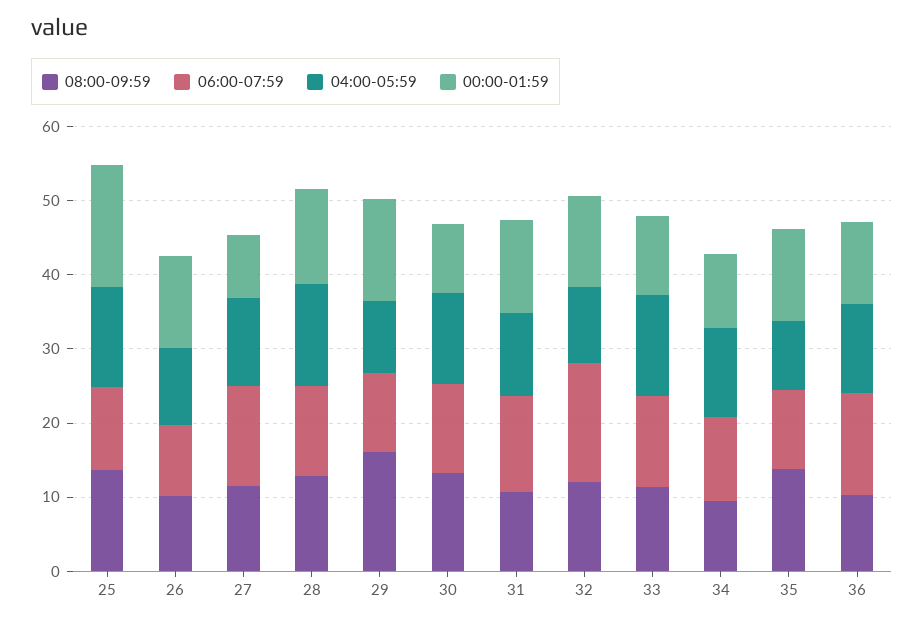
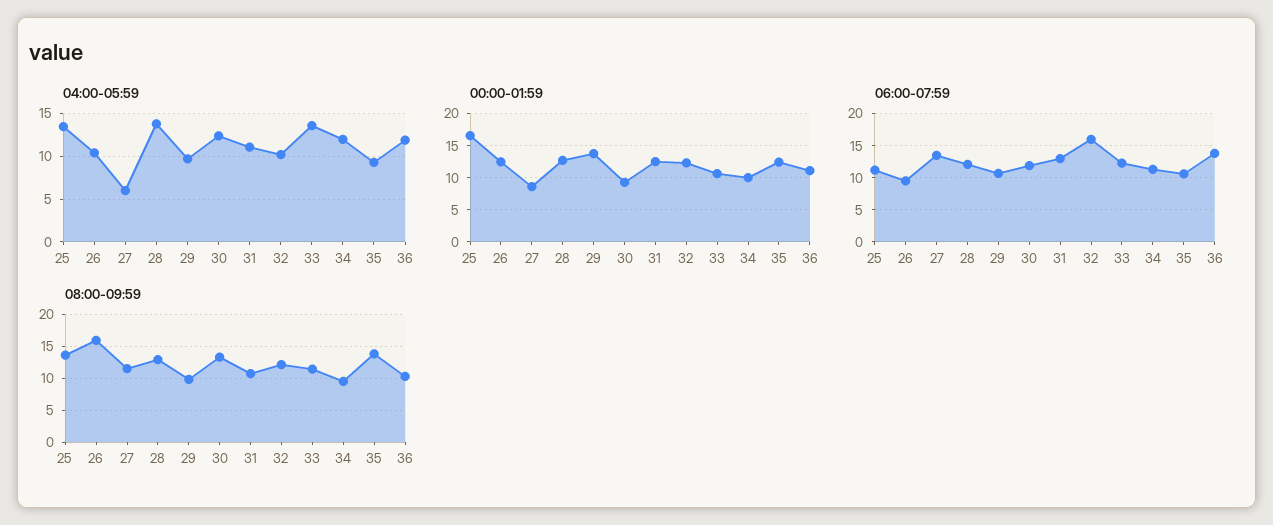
  {
    "08:00-09:59": {
      "25": 14,
-     "26": 10,
+     "26": 16,
      "27": 12,
      "28": 13,
-     "29": 16,
+     "29": 10,
      "30": 13,
      "31": 11,
      "32": 12,
      "33": 11,
      "34": 10,
      "35": 14,
      "36": 10
    },
    "06:00-07:59": {
      "25": 11,
      "26": 10,
      "27": 14,
      "28": 12,
      "29": 11,
      "30": 12,
      "31": 13,
      "32": 16,
      "33": 12,
      "34": 11,
      "35": 11,
      "36": 14
    },
    "04:00-05:59": {
      "25": 14,
      "26": 10,
-     "27": 12,
+     "27": 6,
      "28": 14,
      "29": 10,
      "30": 12,
      "31": 11,
      "32": 10,
      "33": 14,
      "34": 12,
      "35": 9,
      "36": 12
    },
    "00:00-01:59": {
      "25": 17,
      "26": 12,
      "27": 9,
      "28": 13,
      "29": 14,
      "30": 9,
      "31": 13,
      "32": 12,
      "33": 11,
      "34": 10,
      "35": 12,
      "36": 11
    }
  }

